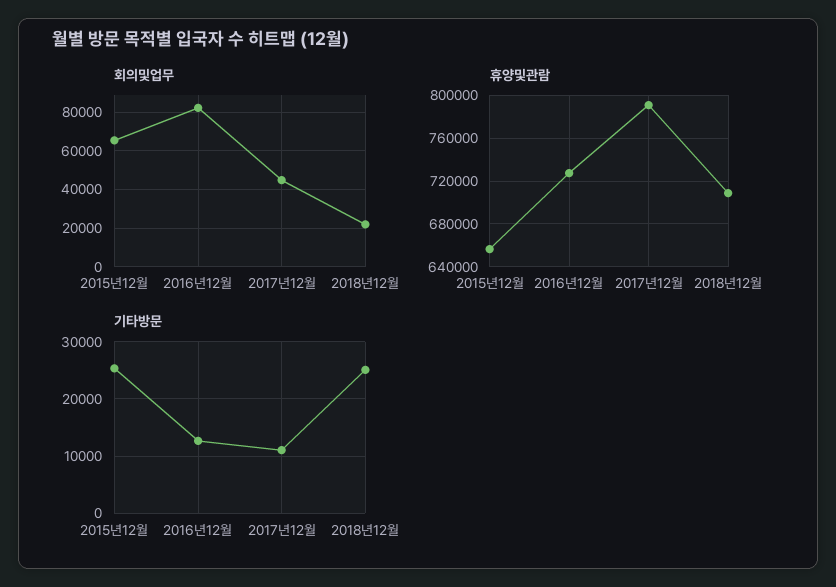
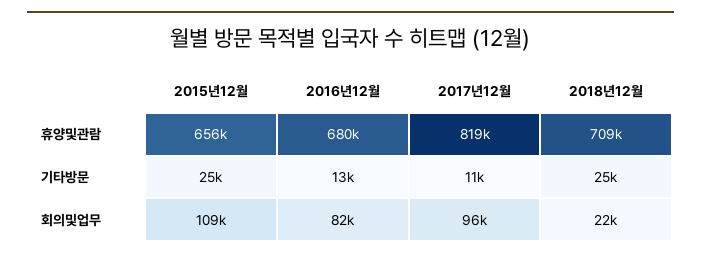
  {
    "회의및업무": {
-     "2015년12월": 65000,
+     "2015년12월": 109000,
      "2016년12월": 82000,
-     "2017년12월": 45000,
+     "2017년12월": 96000,
      "2018년12월": 22000
    },
    "휴양및관람": {
      "2015년12월": 656000,
-     "2016년12월": 730000,
+     "2016년12월": 680000,
-     "2017년12월": 790000,
+     "2017년12월": 819000,
      "2018년12월": 709000
    },
    "기타방문": {
      "2015년12월": 25000,
      "2016년12월": 13000,
      "2017년12월": 11000,
      "2018년12월": 25000
    }
  }

